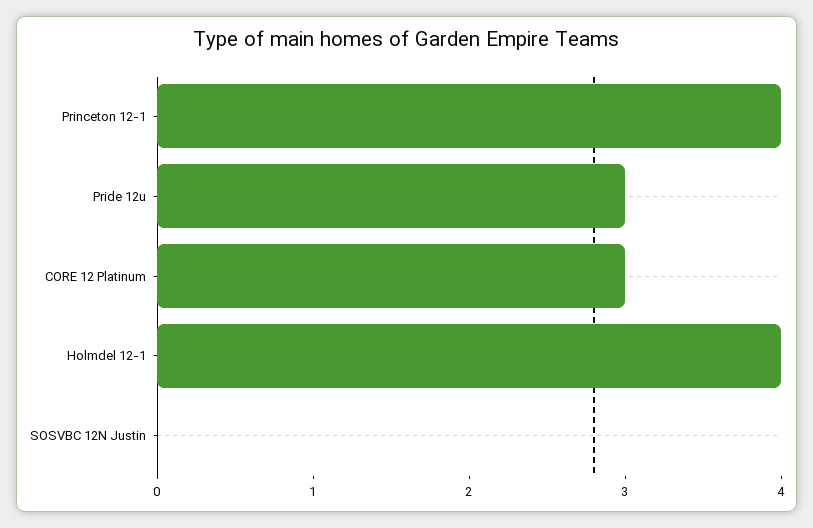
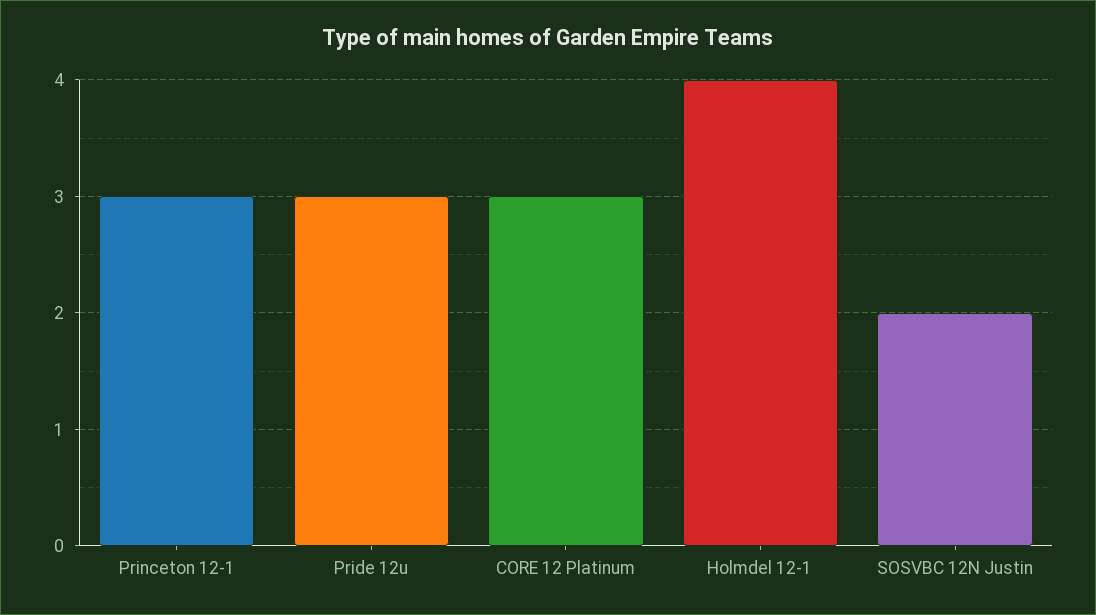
  {
-   "Princeton 12-1": 4,
+   "Princeton 12-1": 3,
    "Pride 12u": 3,
    "CORE 12 Platinum": 3,
    "Holmdel 12-1": 4,
-   "SOSVBC 12N Justin": 0
+   "SOSVBC 12N Justin": 2
  }

